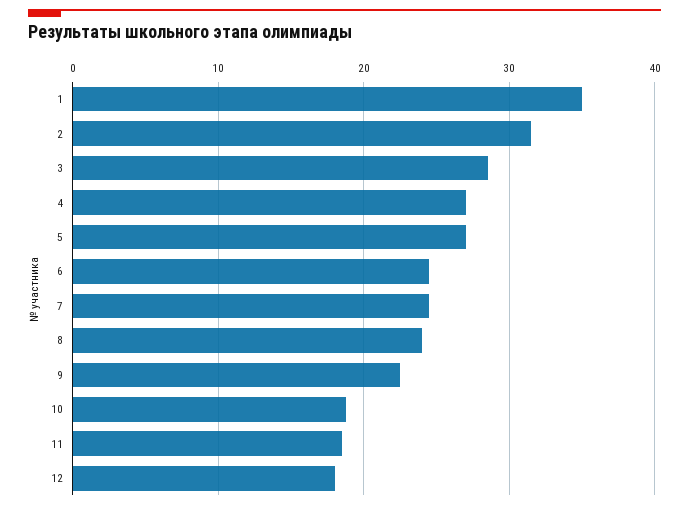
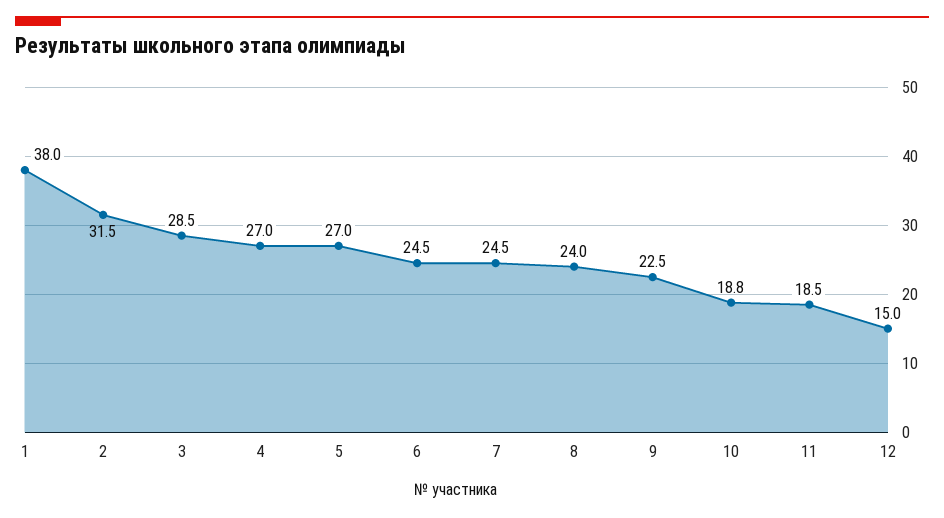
  {
-   "1": 35,
+   "1": 38,
    "2": 31.5,
    "3": 28.5,
    "4": 27,
    "5": 27,
    "6": 24.5,
    "7": 24.5,
    "8": 24,
    "9": 22.5,
    "10": 18.8,
    "11": 18.5,
-   "12": 18
+   "12": 15
  }

